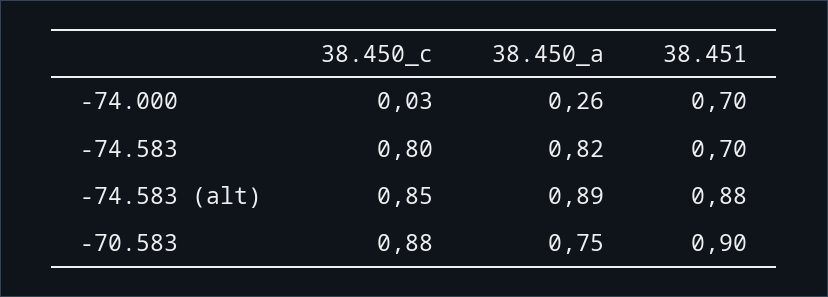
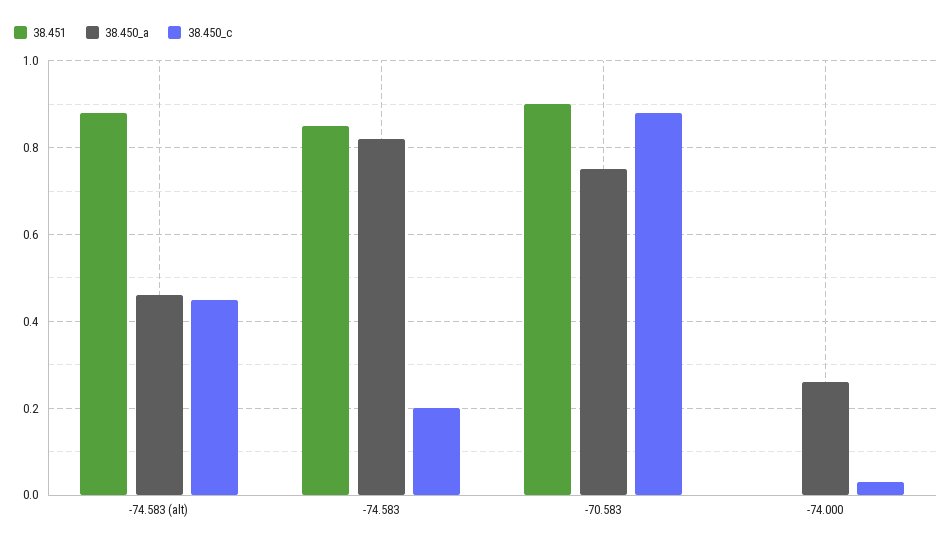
  {
    "38.450_c": {
      "-74.000": 0.03,
-     "-74.583": 0.8,
+     "-74.583": 0.2,
-     "-74.583 (alt)": 0.85,
+     "-74.583 (alt)": 0.45,
      "-70.583": 0.88
    },
    "38.450_a": {
      "-74.000": 0.26,
      "-74.583": 0.82,
-     "-74.583 (alt)": 0.89,
+     "-74.583 (alt)": 0.45,
      "-70.583": 0.75
    },
    "38.451": {
-     "-74.000": 0.7,
+     "-74.000": 0,
-     "-74.583": 0.7,
+     "-74.583": 0.85,
      "-74.583 (alt)": 0.88,
      "-70.583": 0.9
    }
  }

